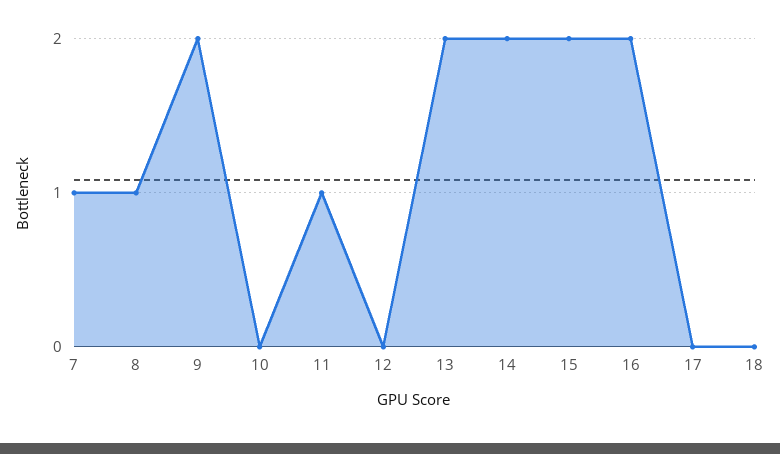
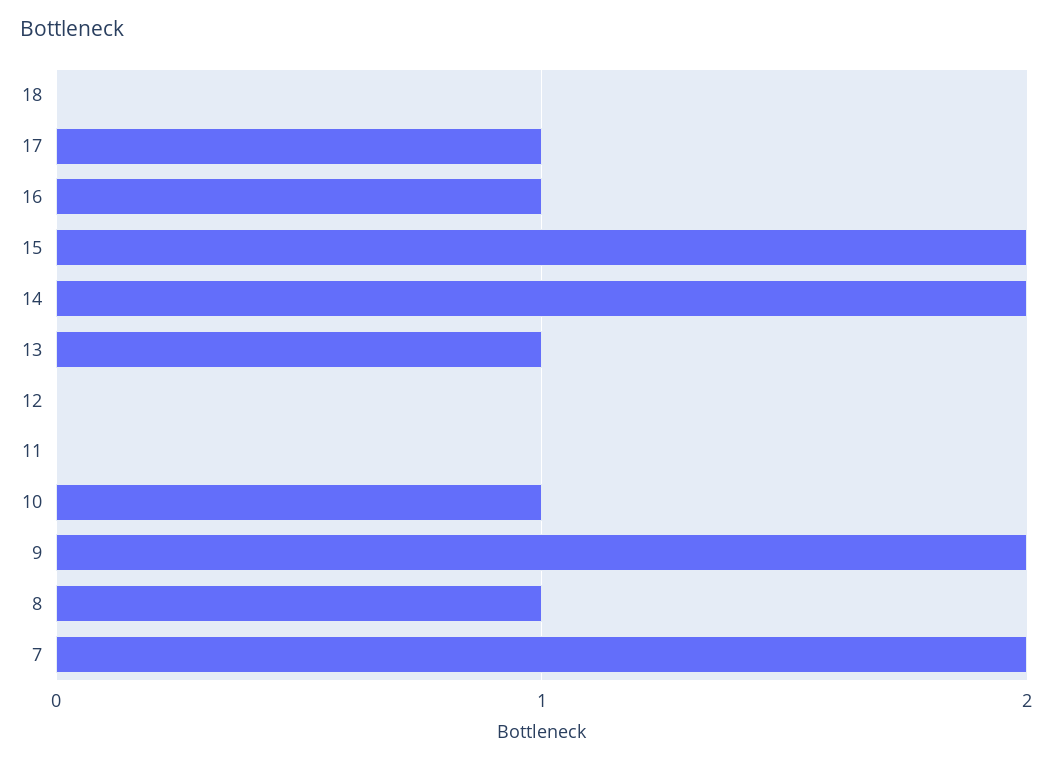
  {
-   "7": 1,
+   "7": 2,
    "8": 1,
    "9": 2,
-   "10": 0,
+   "10": 1,
-   "11": 1,
+   "11": 0,
    "12": 0,
-   "13": 2,
+   "13": 1,
    "14": 2,
    "15": 2,
-   "16": 2,
+   "16": 1,
-   "17": 0,
+   "17": 1,
    "18": 0
  }

